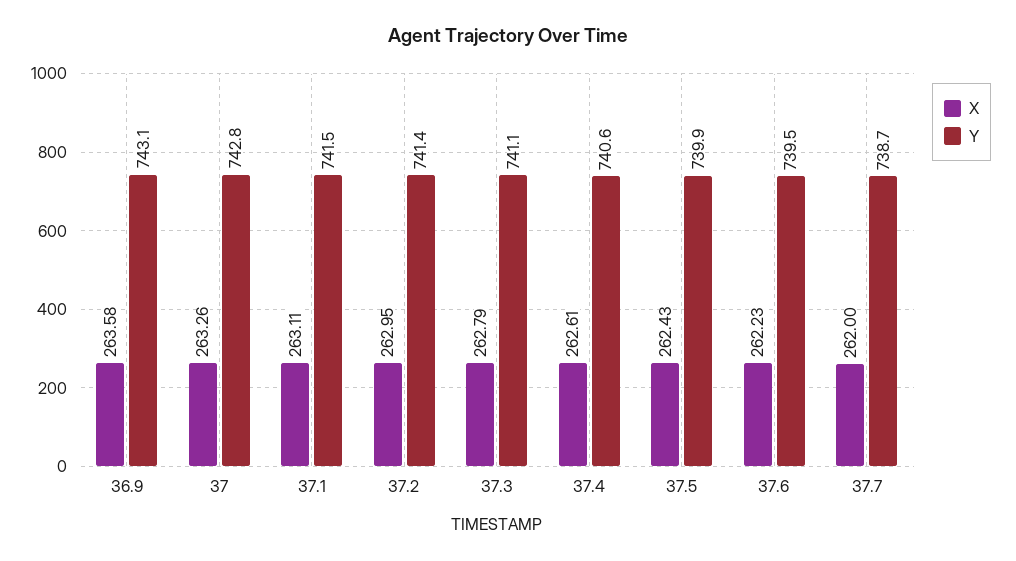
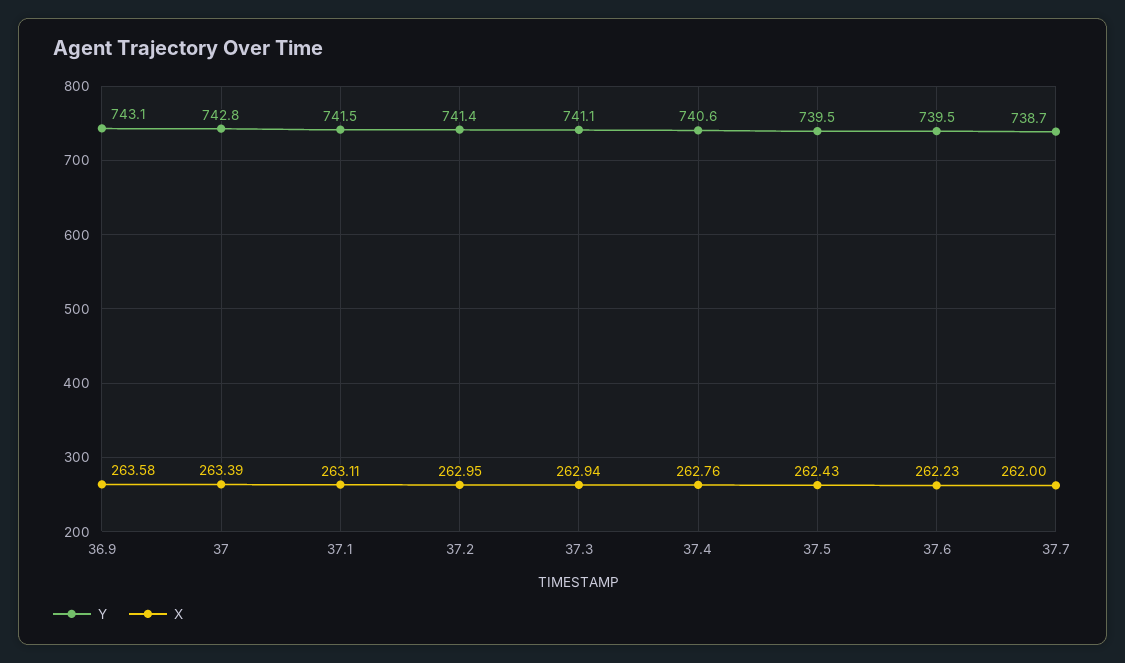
  {
    "X": {
      "36.9": 263.58,
-     "37": 263.26,
+     "37": 263.39,
      "37.1": 263.11,
      "37.2": 262.95,
-     "37.3": 262.79,
+     "37.3": 262.94,
-     "37.4": 262.61,
+     "37.4": 262.76,
      "37.5": 262.43,
      "37.6": 262.23,
      "37.7": 262
    },
    "Y": {
      "36.9": 743.1,
      "37": 742.8,
      "37.1": 741.5,
      "37.2": 741.4,
      "37.3": 741.1,
      "37.4": 740.6,
-     "37.5": 739.9,
+     "37.5": 739.5,
      "37.6": 739.5,
      "37.7": 738.7
    }
  }

